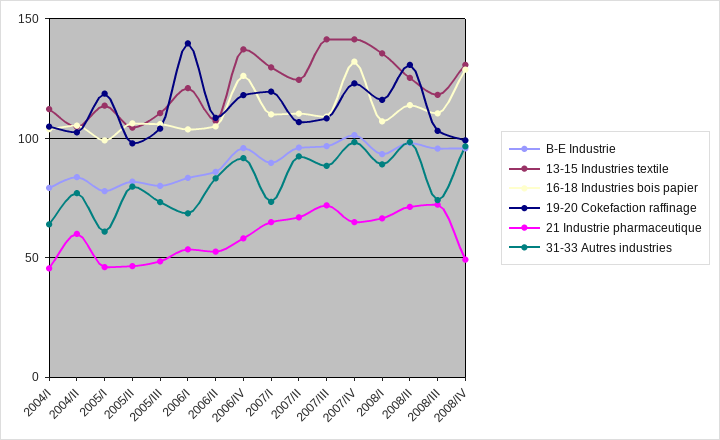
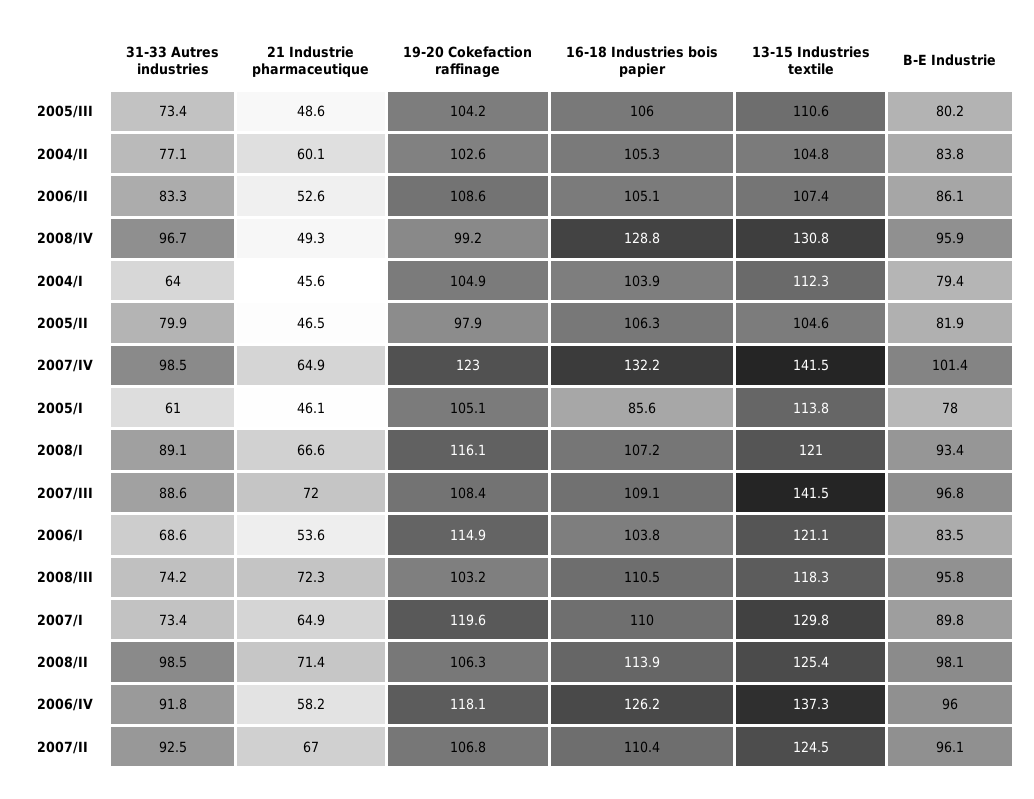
  {
    "B-E Industrie": {
      "2004/I": 79.4,
      "2004/II": 83.8,
      "2005/I": 78,
      "2005/II": 81.9,
      "2005/III": 80.2,
      "2006/I": 83.5,
      "2006/II": 86.1,
      "2006/IV": 96,
      "2007/I": 89.8,
      "2007/II": 96.1,
      "2007/III": 96.8,
      "2007/IV": 101.4,
      "2008/I": 93.4,
      "2008/II": 98.1,
      "2008/III": 95.8,
      "2008/IV": 95.9
    },
    "13-15 Industries textile": {
      "2004/I": 112.3,
      "2004/II": 104.8,
      "2005/I": 113.8,
      "2005/II": 104.6,
      "2005/III": 110.6,
      "2006/I": 121.1,
      "2006/II": 107.4,
      "2006/IV": 137.3,
      "2007/I": 129.8,
      "2007/II": 124.5,
      "2007/III": 141.5,
      "2007/IV": 141.5,
-     "2008/I": 135,
+     "2008/I": 121,
      "2008/II": 125.4,
      "2008/III": 118.3,
      "2008/IV": 130.8
    },
    "16-18 Industries bois papier": {
      "2004/I": 103.9,
      "2004/II": 105.3,
-     "2005/I": 100,
+     "2005/I": 85.6,
      "2005/II": 106.3,
      "2005/III": 106,
      "2006/I": 103.8,
      "2006/II": 105.1,
      "2006/IV": 126.2,
      "2007/I": 110,
      "2007/II": 110.4,
      "2007/III": 109.1,
      "2007/IV": 132.2,
      "2008/I": 107.2,
      "2008/II": 113.9,
      "2008/III": 110.5,
      "2008/IV": 128.8
    },
    "19-20 Cokefaction raffinage": {
      "2004/I": 104.9,
      "2004/II": 102.6,
-     "2005/I": 120,
+     "2005/I": 105.1,
      "2005/II": 97.9,
      "2005/III": 104.2,
-     "2006/I": 140,
+     "2006/I": 114.9,
      "2006/II": 108.6,
      "2006/IV": 118.1,
      "2007/I": 119.6,
      "2007/II": 106.8,
      "2007/III": 108.4,
      "2007/IV": 123,
      "2008/I": 116.1,
-     "2008/II": 130,
+     "2008/II": 106.3,
      "2008/III": 103.2,
      "2008/IV": 99.2
    },
    "21 Industrie pharmaceutique": {
      "2004/I": 45.6,
      "2004/II": 60.1,
      "2005/I": 46.1,
      "2005/II": 46.5,
      "2005/III": 48.6,
      "2006/I": 53.6,
      "2006/II": 52.6,
      "2006/IV": 58.2,
      "2007/I": 64.9,
      "2007/II": 67,
      "2007/III": 72,
      "2007/IV": 64.9,
      "2008/I": 66.6,
      "2008/II": 71.4,
      "2008/III": 72.3,
      "2008/IV": 49.3
    },
    "31-33 Autres industries": {
      "2004/I": 64,
      "2004/II": 77.1,
      "2005/I": 61,
      "2005/II": 79.9,
      "2005/III": 73.4,
      "2006/I": 68.6,
      "2006/II": 83.3,
      "2006/IV": 91.8,
      "2007/I": 73.4,
      "2007/II": 92.5,
      "2007/III": 88.6,
      "2007/IV": 98.5,
      "2008/I": 89.1,
      "2008/II": 98.5,
      "2008/III": 74.2,
      "2008/IV": 96.7
    }
  }

